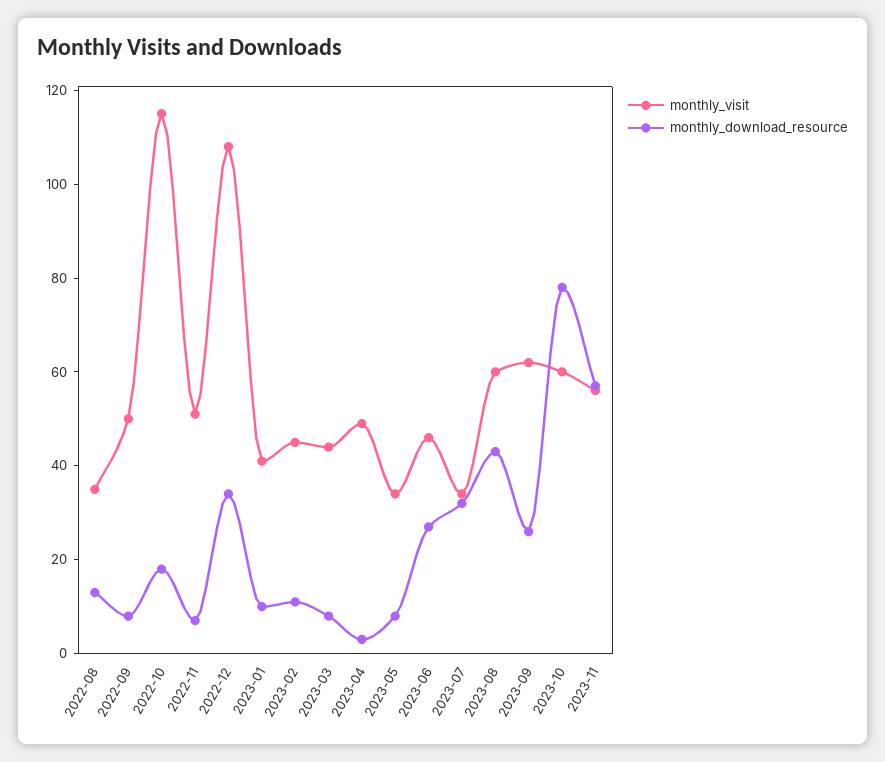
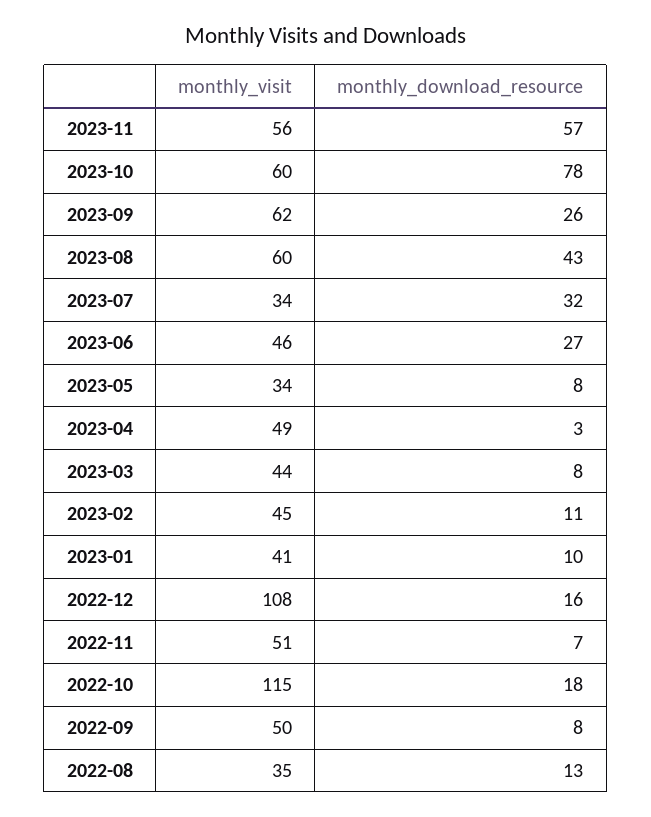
  {
    "monthly_visit": {
      "2022-08": 35,
      "2022-09": 50,
      "2022-10": 115,
      "2022-11": 51,
      "2022-12": 108,
      "2023-01": 41,
      "2023-02": 45,
      "2023-03": 44,
      "2023-04": 49,
      "2023-05": 34,
      "2023-06": 46,
      "2023-07": 34,
      "2023-08": 60,
      "2023-09": 62,
      "2023-10": 60,
      "2023-11": 56
    },
    "monthly_download_resource": {
      "2022-08": 13,
      "2022-09": 8,
      "2022-10": 18,
      "2022-11": 7,
-     "2022-12": 35,
+     "2022-12": 16,
      "2023-01": 10,
      "2023-02": 11,
      "2023-03": 8,
      "2023-04": 3,
      "2023-05": 8,
      "2023-06": 27,
      "2023-07": 32,
      "2023-08": 43,
      "2023-09": 26,
      "2023-10": 78,
      "2023-11": 57
    }
  }

